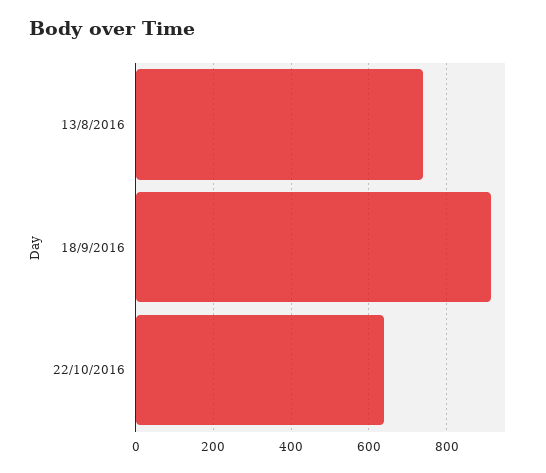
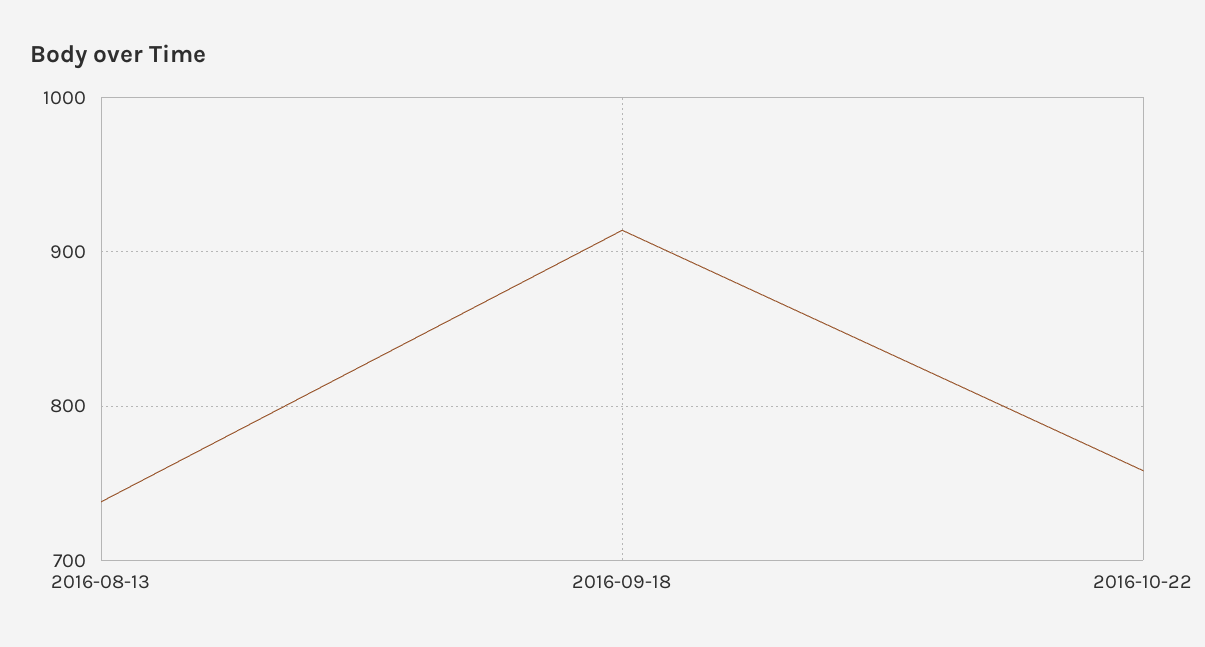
  {
    "13/8/2016": 740,
    "18/9/2016": 910,
-   "22/10/2016": 640
+   "22/10/2016": 760
  }

